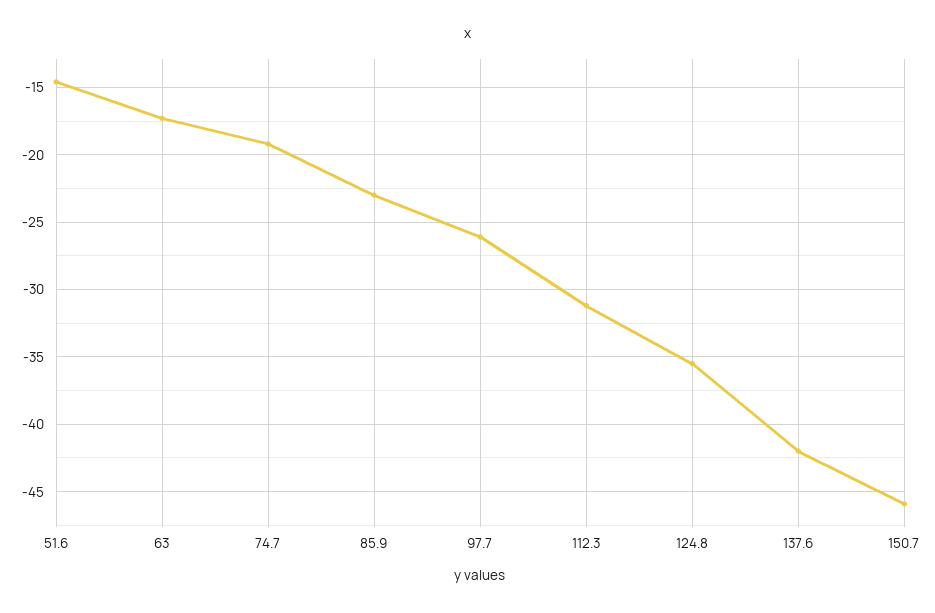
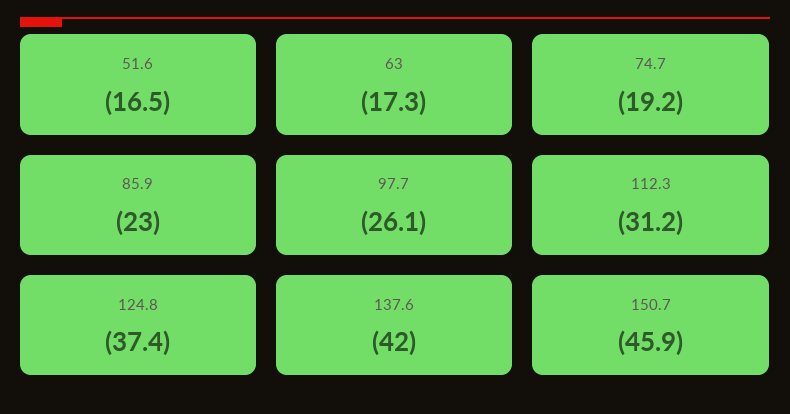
  {
-   "51.6": -14.5,
+   "51.6": -16.5,
    "63": -17.3,
    "74.7": -19.2,
    "85.9": -23,
    "97.7": -26.1,
    "112.3": -31.2,
-   "124.8": -35.5,
+   "124.8": -37.4,
    "137.6": -42,
    "150.7": -45.9
  }

